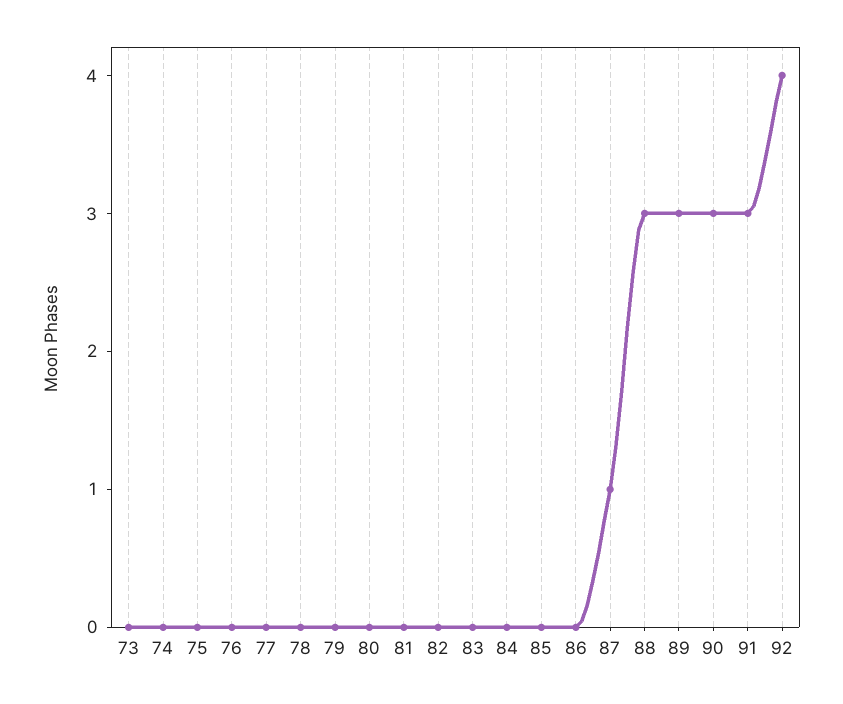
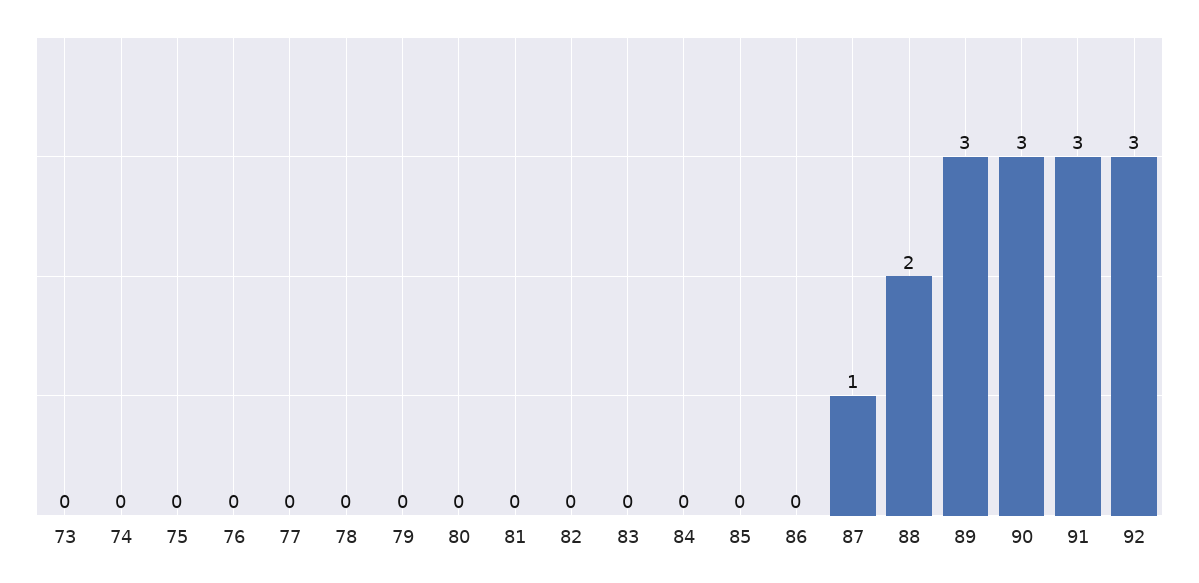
  {
    "73": 0,
    "74": 0,
    "75": 0,
    "76": 0,
    "77": 0,
    "78": 0,
    "79": 0,
    "80": 0,
    "81": 0,
    "82": 0,
    "83": 0,
    "84": 0,
    "85": 0,
    "86": 0,
    "87": 1,
-   "88": 3,
+   "88": 2,
    "89": 3,
    "90": 3,
    "91": 3,
-   "92": 4
+   "92": 3
  }

